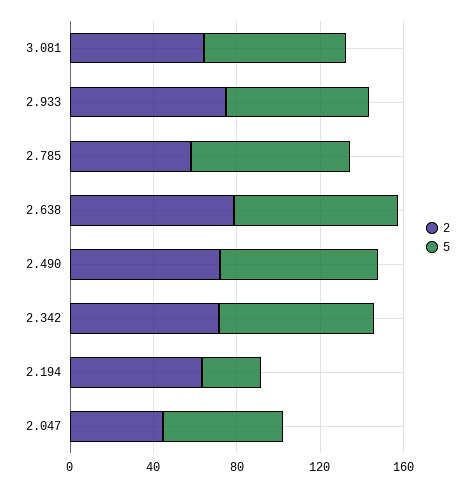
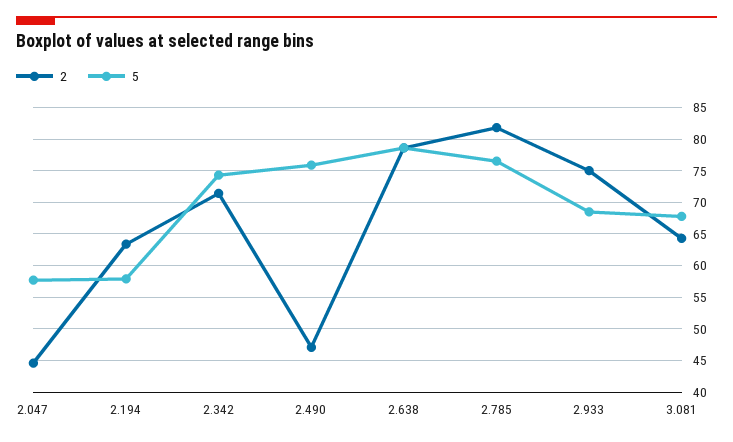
  {
    "2": {
      "3.081": 64,
      "2.933": 75,
-     "2.785": 60,
+     "2.785": 82,
      "2.638": 79,
-     "2.490": 70,
+     "2.490": 47,
      "2.342": 71,
      "2.194": 63,
      "2.047": 45
    },
    "5": {
      "3.081": 68,
      "2.933": 69,
      "2.785": 77,
      "2.638": 79,
      "2.490": 76,
      "2.342": 74,
-     "2.194": 30,
+     "2.194": 58,
      "2.047": 58
    }
  }

